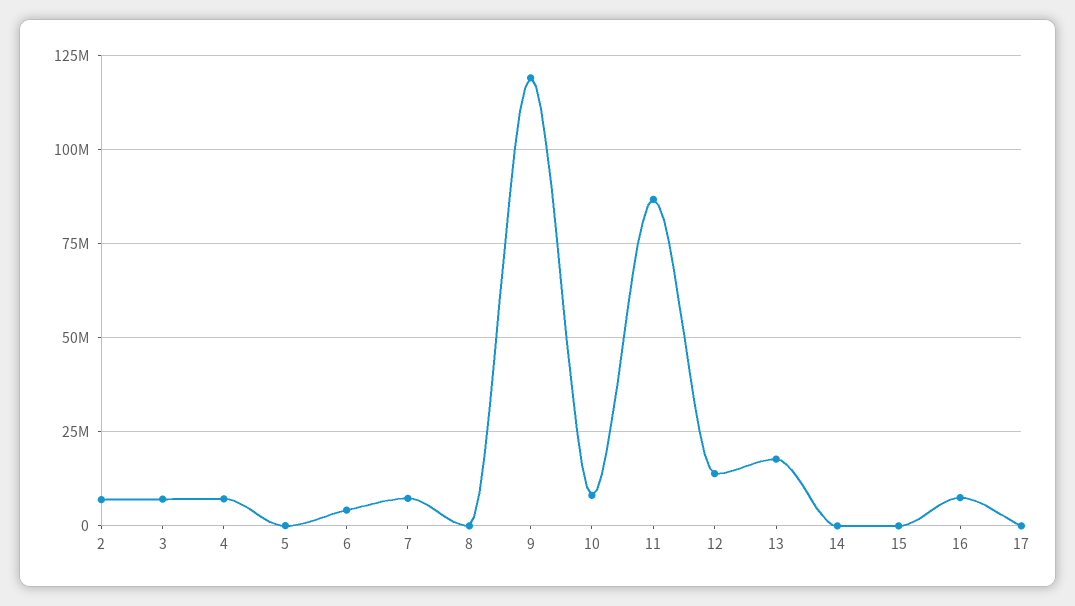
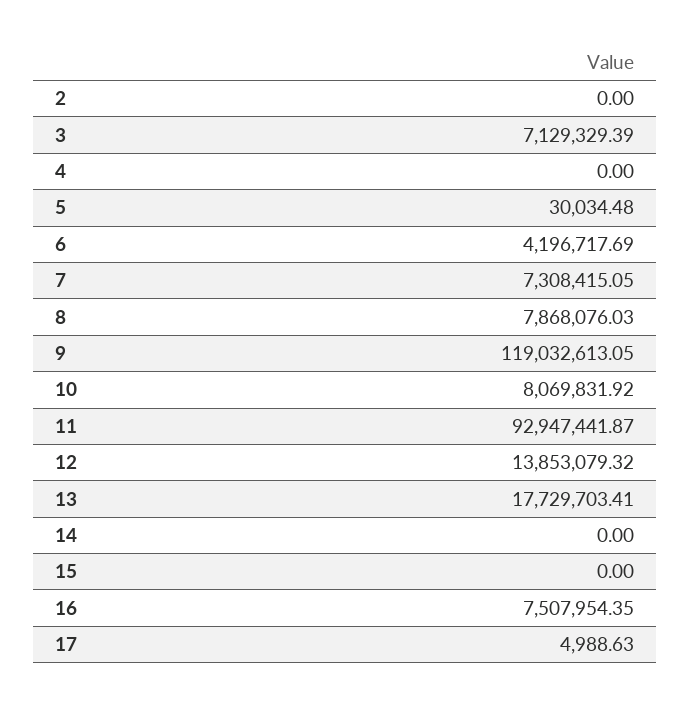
  {
-   "2": 7500000,
+   "2": 0,
    "3": 7129329.39,
-   "4": 7500000,
+   "4": 0,
    "5": 30034.48,
    "6": 4196717.69,
    "7": 7308415.05,
-   "8": 0,
+   "8": 7868076.03,
    "9": 119032613.05,
    "10": 8069831.92,
-   "11": 87500000,
+   "11": 92947441.87,
    "12": 13853079.32,
    "13": 17729703.41,
    "14": 0,
    "15": 0,
    "16": 7507954.35,
    "17": 4988.63
  }

